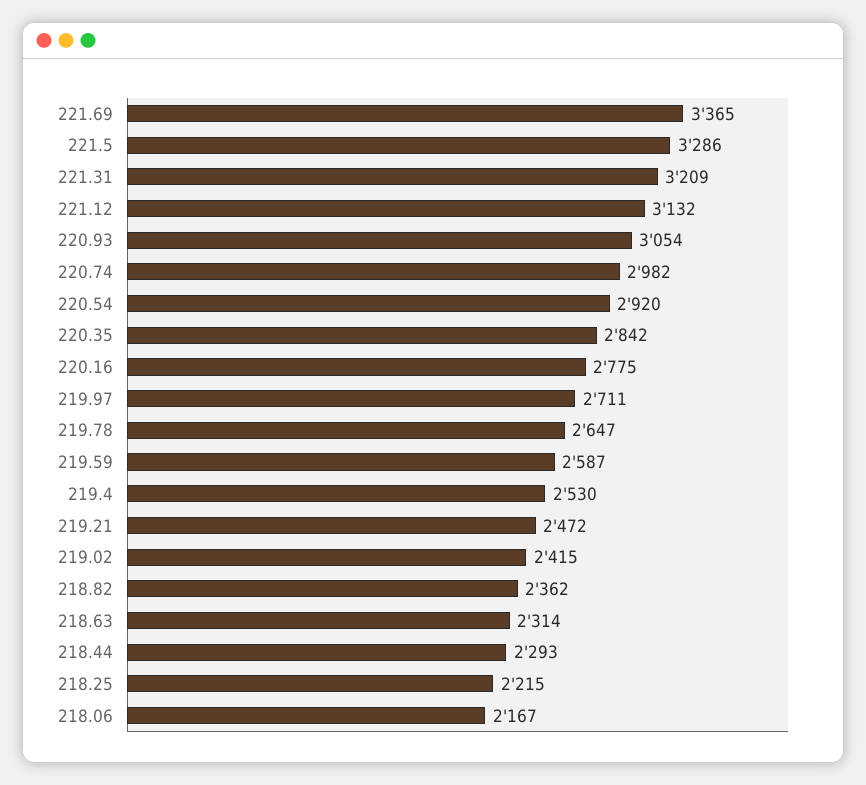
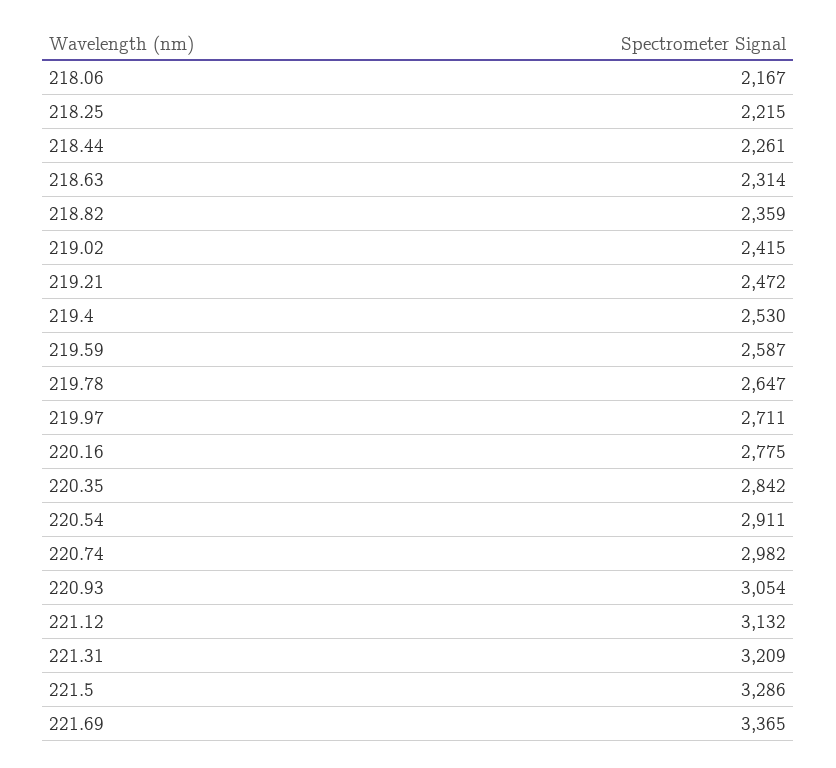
  {
    "221.69": 3365,
    "221.5": 3286,
    "221.31": 3209,
    "221.12": 3132,
    "220.93": 3054,
    "220.74": 2982,
-   "220.54": 2920,
+   "220.54": 2911,
    "220.35": 2842,
    "220.16": 2775,
    "219.97": 2711,
    "219.78": 2647,
    "219.59": 2587,
    "219.4": 2530,
    "219.21": 2472,
    "219.02": 2415,
-   "218.82": 2362,
+   "218.82": 2359,
    "218.63": 2314,
-   "218.44": 2293,
+   "218.44": 2261,
    "218.25": 2215,
    "218.06": 2167
  }

